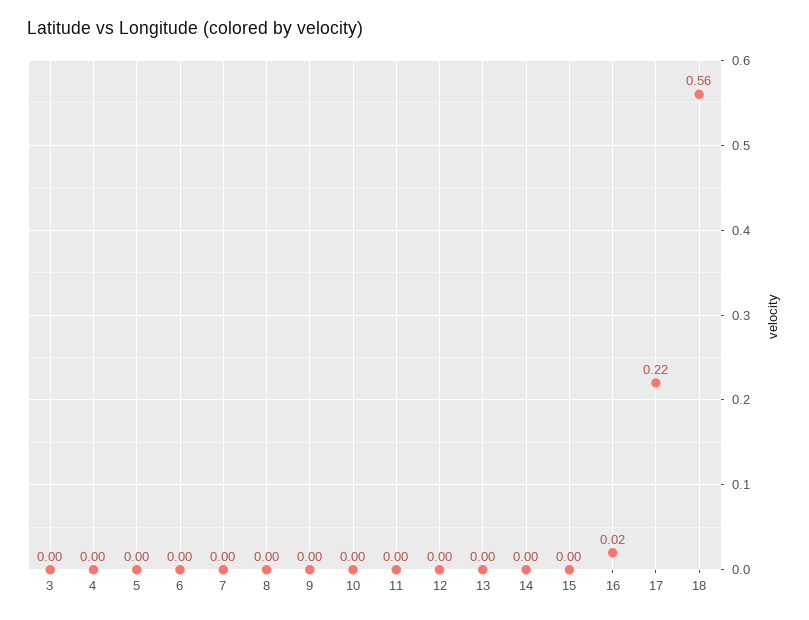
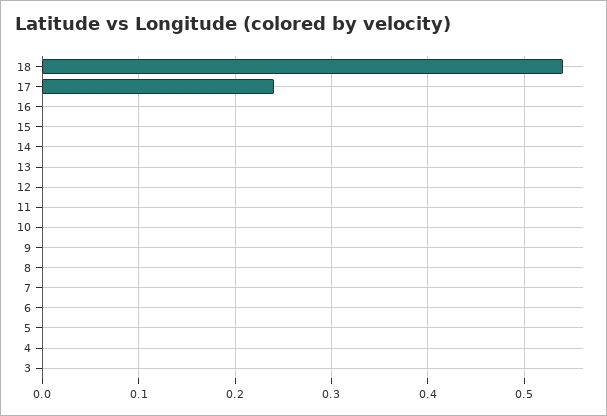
  {
    "3": 0,
    "4": 0,
    "5": 0,
    "6": 0,
    "7": 0,
    "8": 0,
    "9": 0,
    "10": 0,
    "11": 0,
    "12": 0,
    "13": 0,
    "14": 0,
    "15": 0,
-   "16": 0.02,
+   "16": 0,
-   "17": 0.22,
+   "17": 0.24,
-   "18": 0.56
+   "18": 0.54
  }

